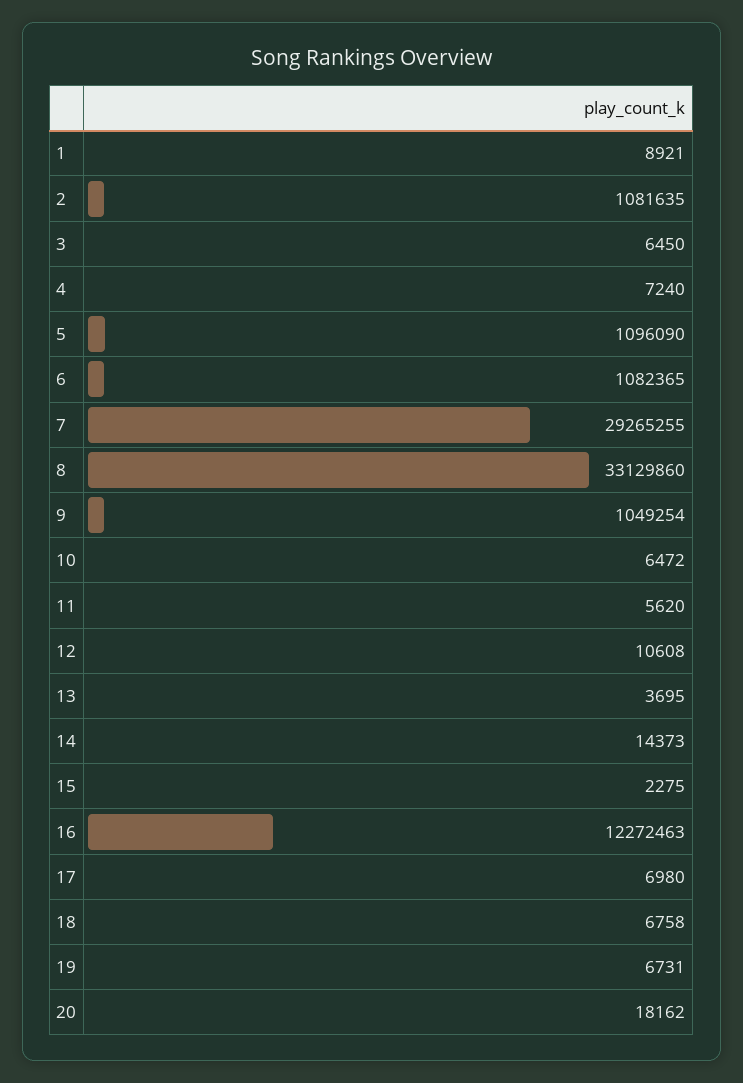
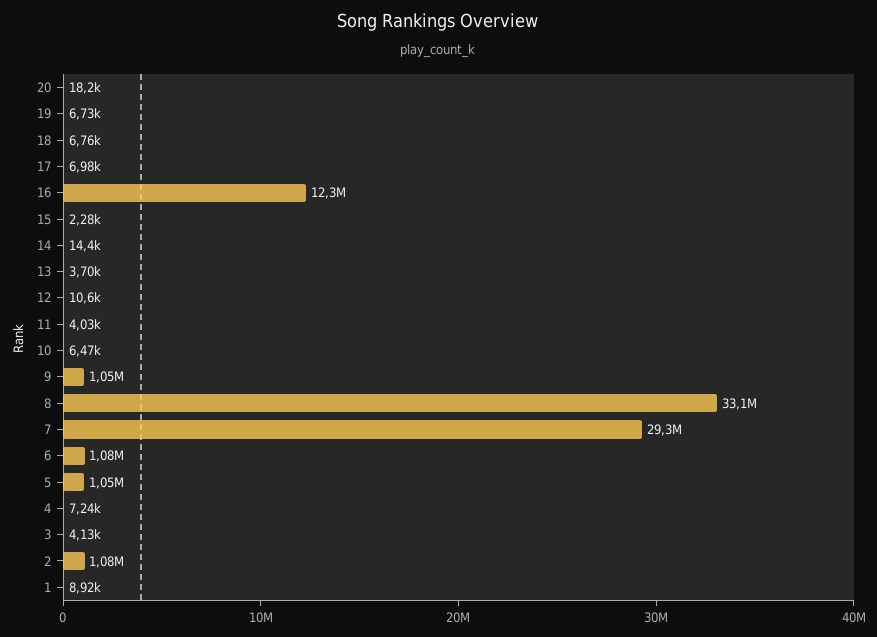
  {
    "1": 8921,
    "2": 1081635,
-   "3": 6450,
+   "3": 4130,
    "4": 7240,
-   "5": 1096090,
+   "5": 1050000,
    "6": 1082365,
    "7": 29265255,
    "8": 33129860,
    "9": 1049254,
    "10": 6472,
-   "11": 5620,
+   "11": 4030,
    "12": 10608,
    "13": 3695,
    "14": 14373,
    "15": 2275,
    "16": 12272463,
    "17": 6980,
    "18": 6758,
    "19": 6731,
    "20": 18162
  }

